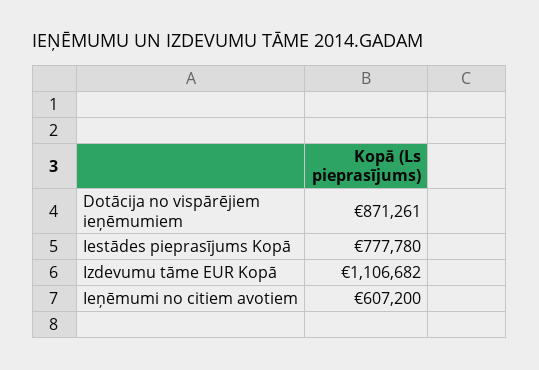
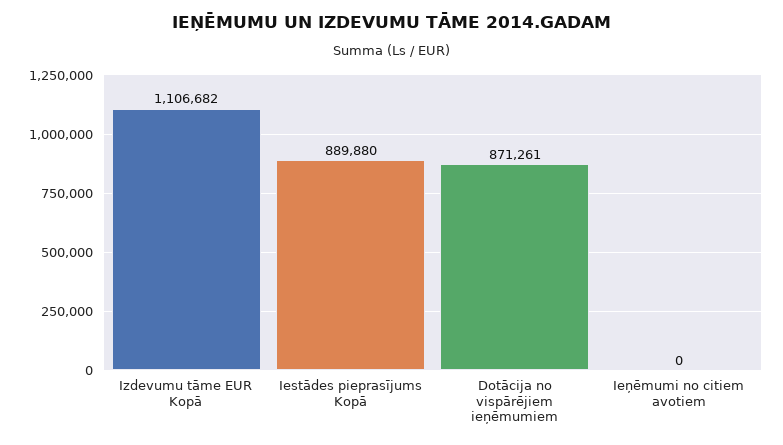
  {
    "Dotācija no vispārējiem ieņēmumiem": 871261,
-   "Iestādes pieprasījums Kopā": 777780,
+   "Iestādes pieprasījums Kopā": 889880,
    "Izdevumu tāme EUR Kopā": 1106682,
-   "Ieņēmumi no citiem avotiem": 607200
+   "Ieņēmumi no citiem avotiem": 0
  }

